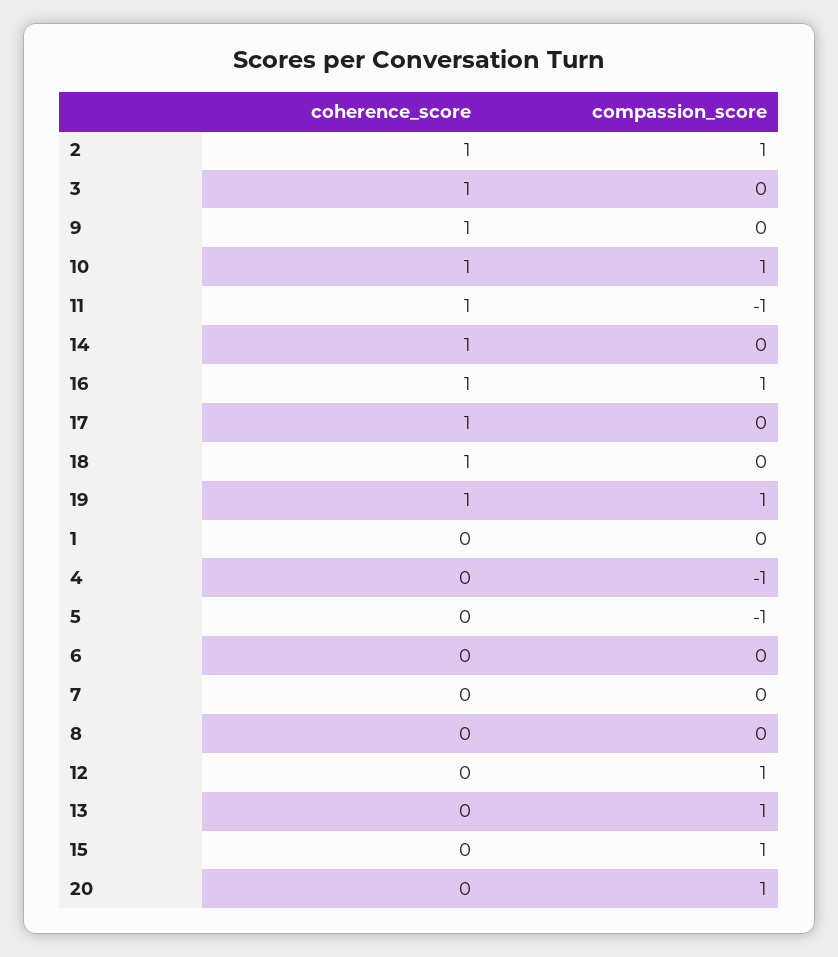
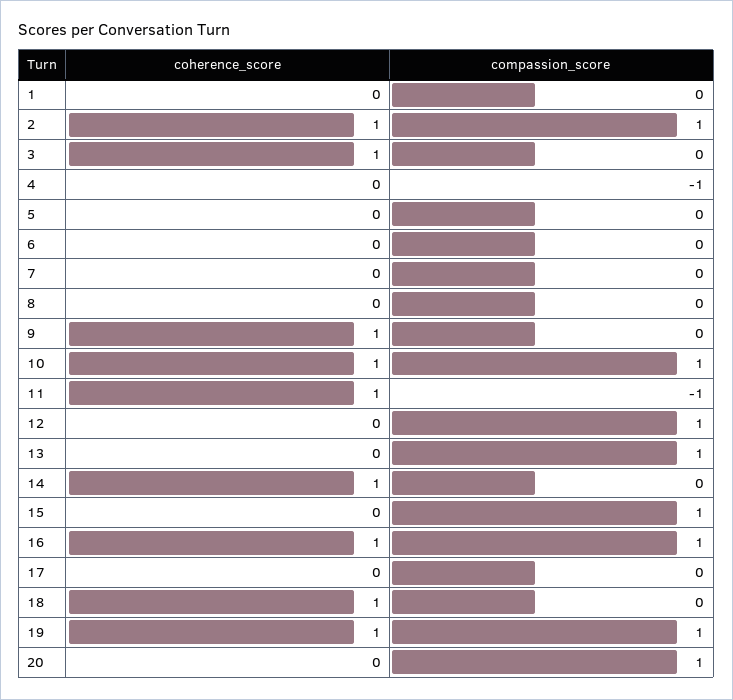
  {
    "coherence_score": {
      "2": 1,
      "3": 1,
      "9": 1,
      "10": 1,
      "11": 1,
      "14": 1,
      "16": 1,
-     "17": 1,
+     "17": 0,
      "18": 1,
      "19": 1,
      "1": 0,
      "4": 0,
      "5": 0,
      "6": 0,
      "7": 0,
      "8": 0,
      "12": 0,
      "13": 0,
      "15": 0,
      "20": 0
    },
    "compassion_score": {
      "2": 1,
      "3": 0,
      "9": 0,
      "10": 1,
      "11": -1,
      "14": 0,
      "16": 1,
      "17": 0,
      "18": 0,
      "19": 1,
      "1": 0,
      "4": -1,
-     "5": -1,
+     "5": 0,
      "6": 0,
      "7": 0,
      "8": 0,
      "12": 1,
      "13": 1,
      "15": 1,
      "20": 1
    }
  }

